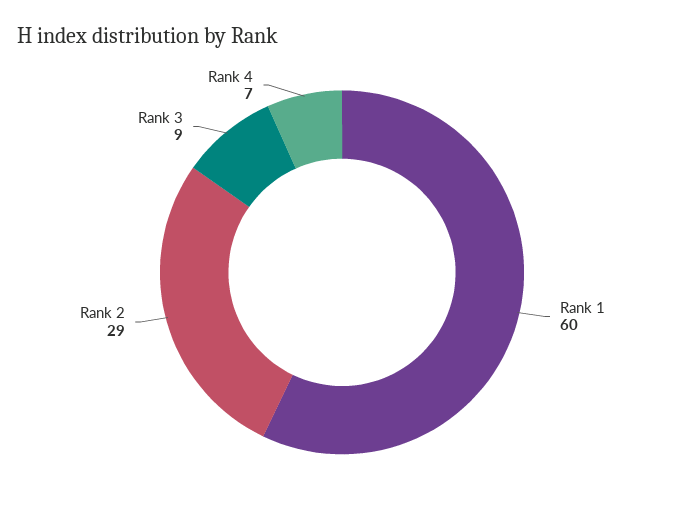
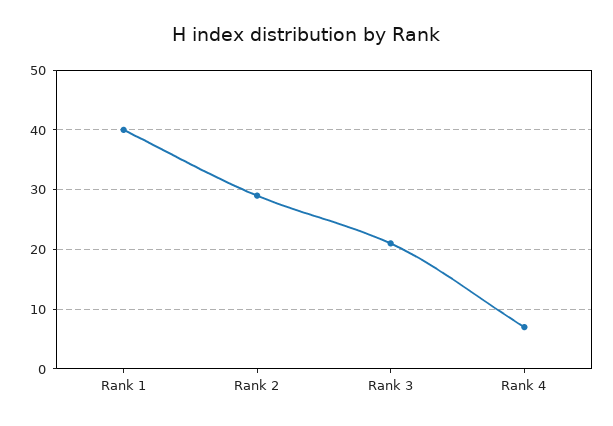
  {
-   "Rank 1": 60,
+   "Rank 1": 40,
    "Rank 2": 29,
-   "Rank 3": 9,
+   "Rank 3": 20,
    "Rank 4": 7
  }

